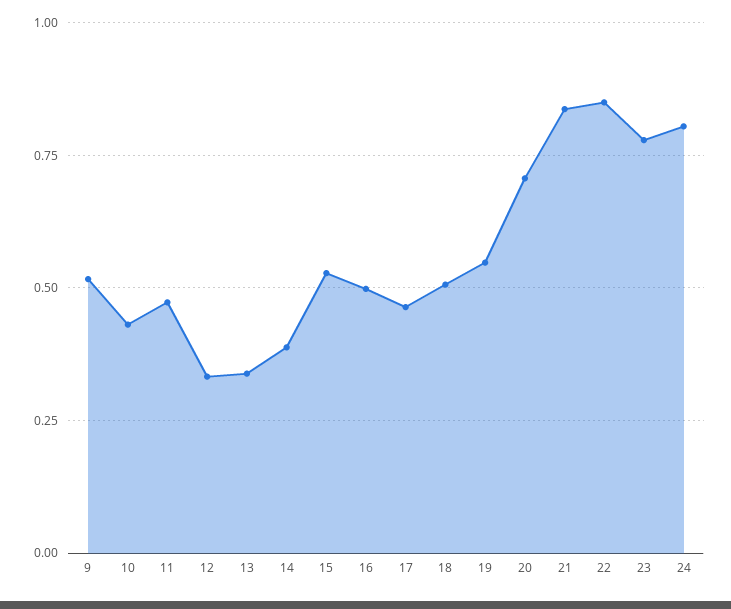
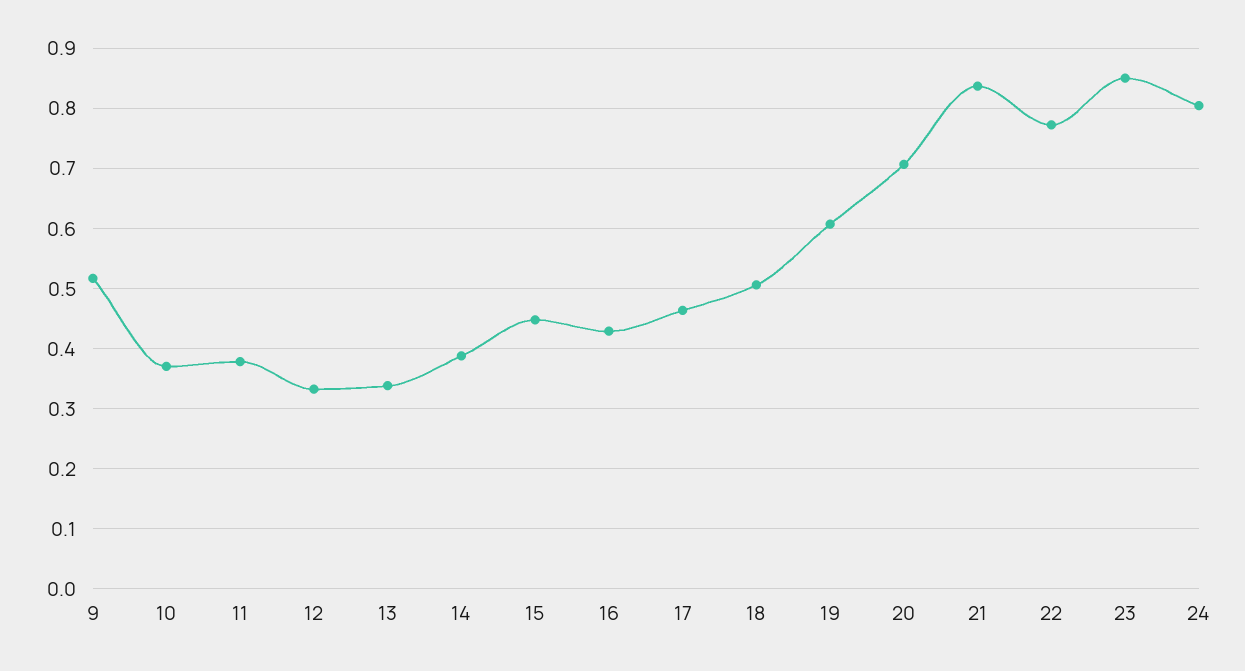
  {
    "9": 0.52,
-   "10": 0.425,
+   "10": 0.37,
-   "11": 0.475,
+   "11": 0.38,
    "12": 0.33,
    "13": 0.34,
    "14": 0.39,
-   "15": 0.525,
+   "15": 0.45,
-   "16": 0.5,
+   "16": 0.43,
    "17": 0.46,
    "18": 0.51,
-   "19": 0.55,
+   "19": 0.61,
    "20": 0.71,
    "21": 0.84,
-   "22": 0.85,
+   "22": 0.77,
-   "23": 0.775,
+   "23": 0.85,
    "24": 0.8
  }

